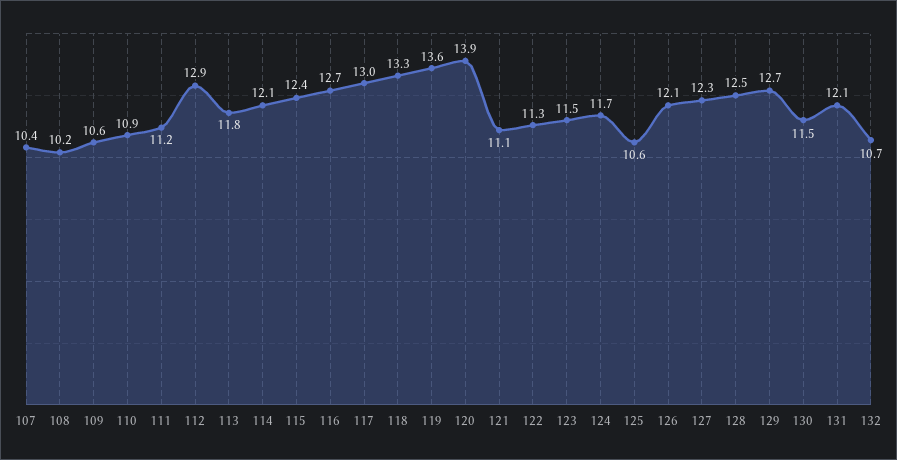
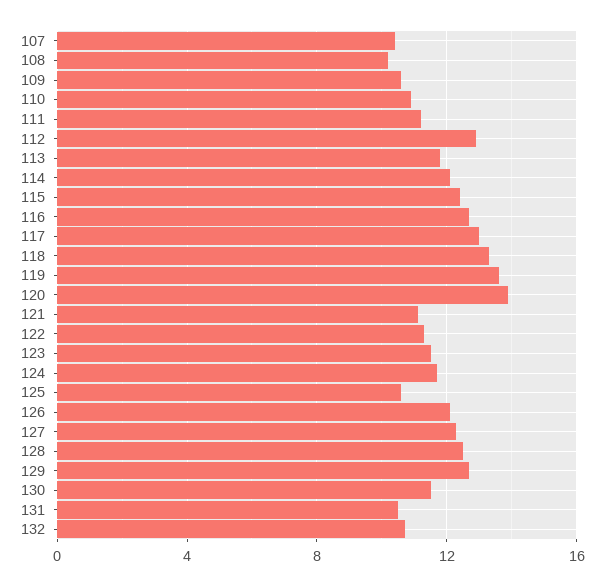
  {
    "107": 10.4,
    "108": 10.2,
    "109": 10.6,
    "110": 10.9,
    "111": 11.2,
    "112": 12.9,
    "113": 11.8,
    "114": 12.1,
    "115": 12.4,
    "116": 12.7,
    "117": 13,
    "118": 13.3,
    "119": 13.6,
    "120": 13.9,
    "121": 11.1,
    "122": 11.3,
    "123": 11.5,
    "124": 11.7,
    "125": 10.6,
    "126": 12.1,
    "127": 12.3,
    "128": 12.5,
    "129": 12.7,
    "130": 11.5,
-   "131": 12.1,
+   "131": 10.5,
    "132": 10.7
  }

